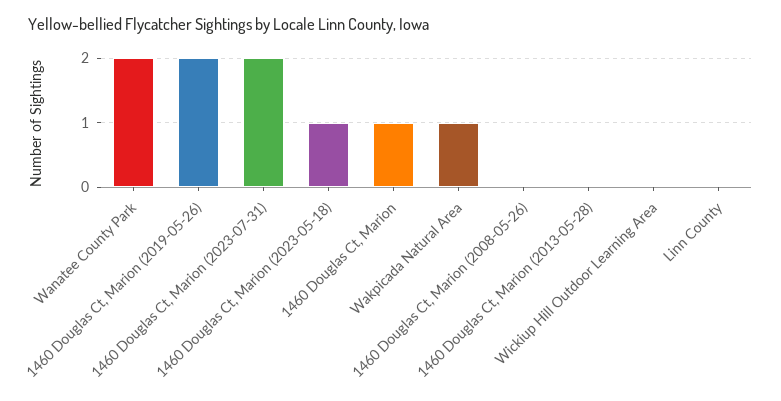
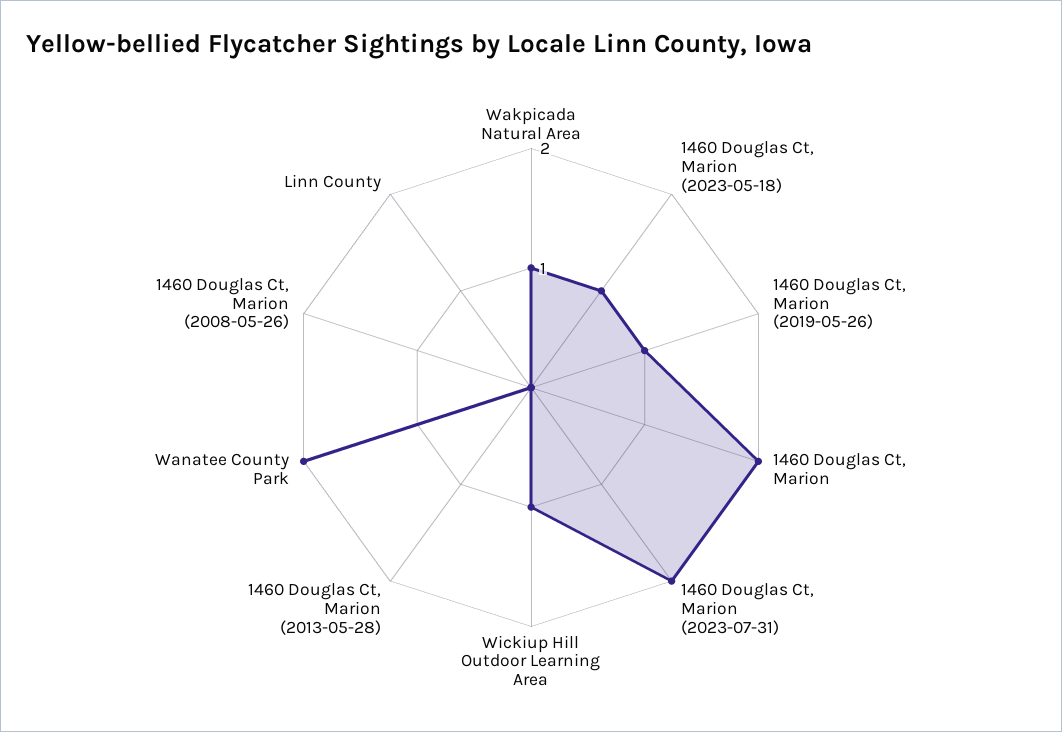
  {
    "Wanatee County Park": 2,
-   "1460 Douglas Ct, Marion (2019-05-26)": 2,
+   "1460 Douglas Ct, Marion (2019-05-26)": 1,
    "1460 Douglas Ct, Marion (2023-07-31)": 2,
    "1460 Douglas Ct, Marion (2023-05-18)": 1,
-   "1460 Douglas Ct, Marion": 1,
+   "1460 Douglas Ct, Marion": 2,
    "Wakpicada Natural Area": 1,
    "1460 Douglas Ct, Marion (2008-05-26)": 0,
    "1460 Douglas Ct, Marion (2013-05-28)": 0,
-   "Wickiup Hill Outdoor Learning Area": 0,
+   "Wickiup Hill Outdoor Learning Area": 1,
    "Linn County": 0
  }

